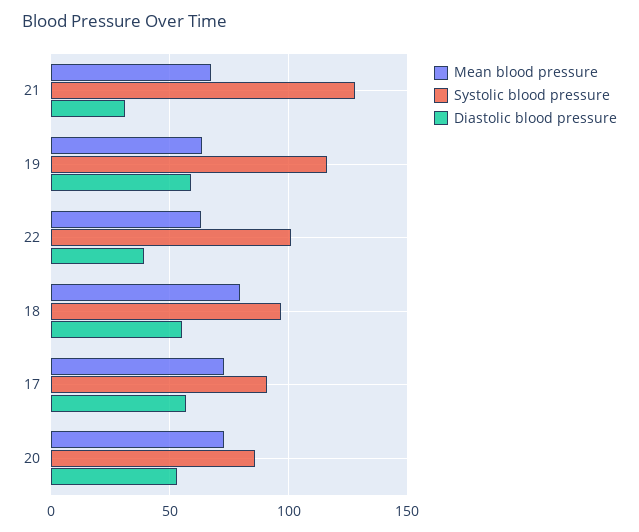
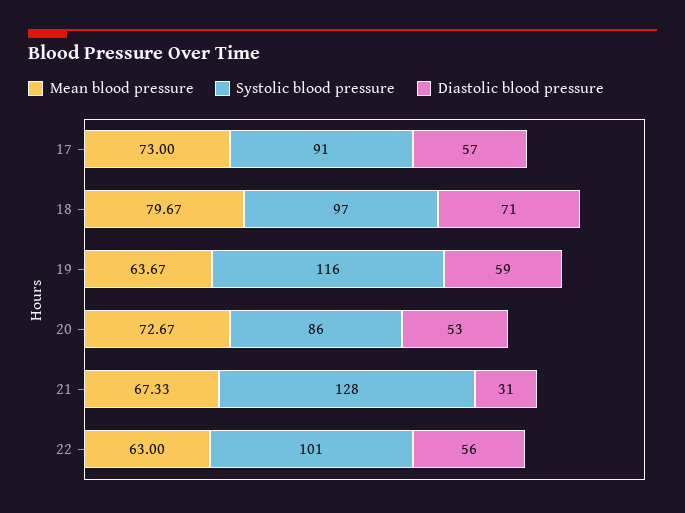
  {
    "Mean blood pressure": {
      "21": 67.33,
      "19": 63.67,
      "22": 63,
      "18": 79.67,
      "17": 73,
      "20": 72.67
    },
    "Systolic blood pressure": {
      "21": 128,
      "19": 116,
      "22": 101,
      "18": 97,
      "17": 91,
      "20": 86
    },
    "Diastolic blood pressure": {
      "21": 31,
      "19": 59,
-     "22": 40,
+     "22": 56,
-     "18": 55,
+     "18": 71,
      "17": 57,
      "20": 53
    }
  }

